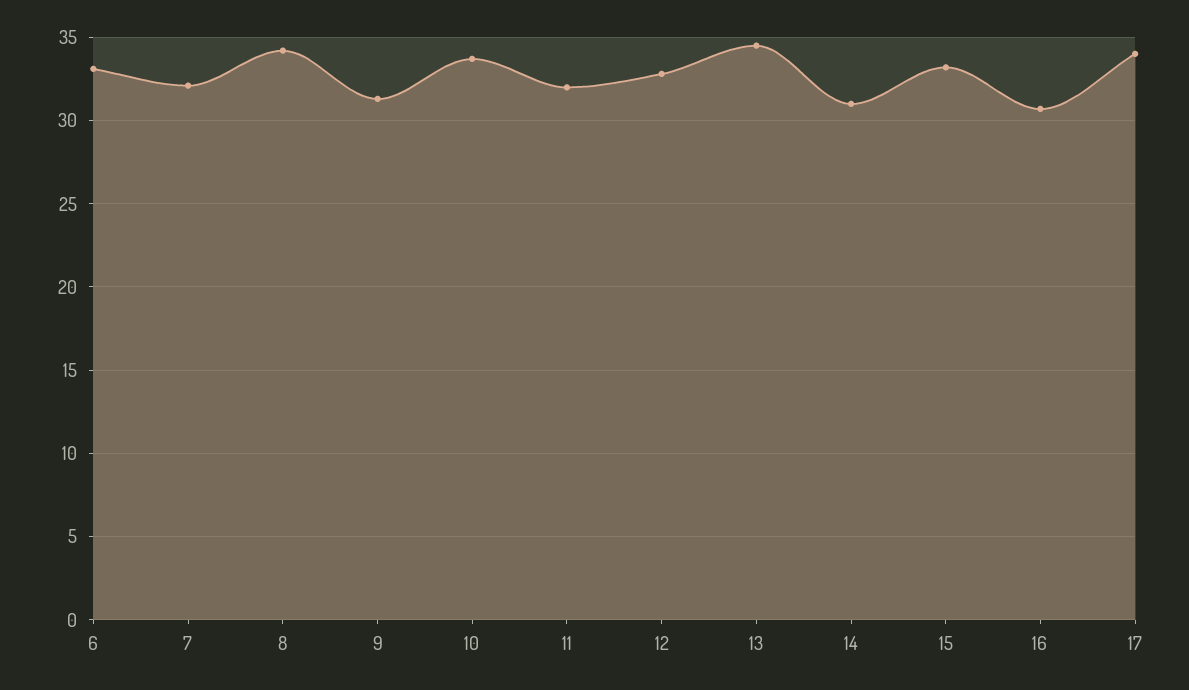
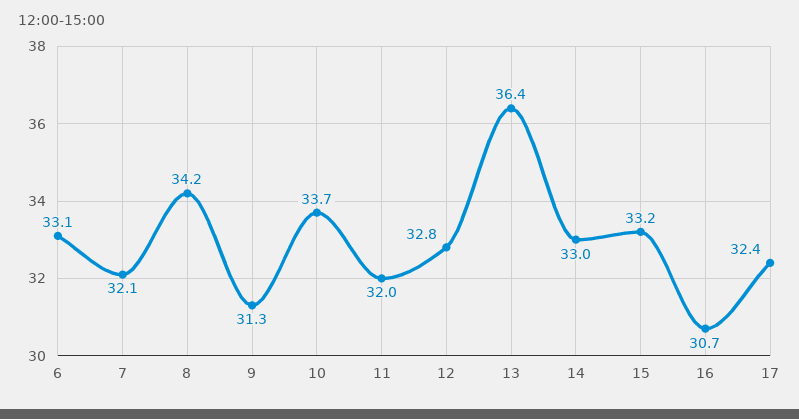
  {
    "6": 33.1,
    "7": 32.1,
    "8": 34.2,
    "9": 31.3,
    "10": 33.7,
    "11": 32,
    "12": 32.8,
-   "13": 34.5,
+   "13": 36.4,
-   "14": 31,
+   "14": 33,
    "15": 33.2,
    "16": 30.7,
-   "17": 34
+   "17": 32.4
  }

